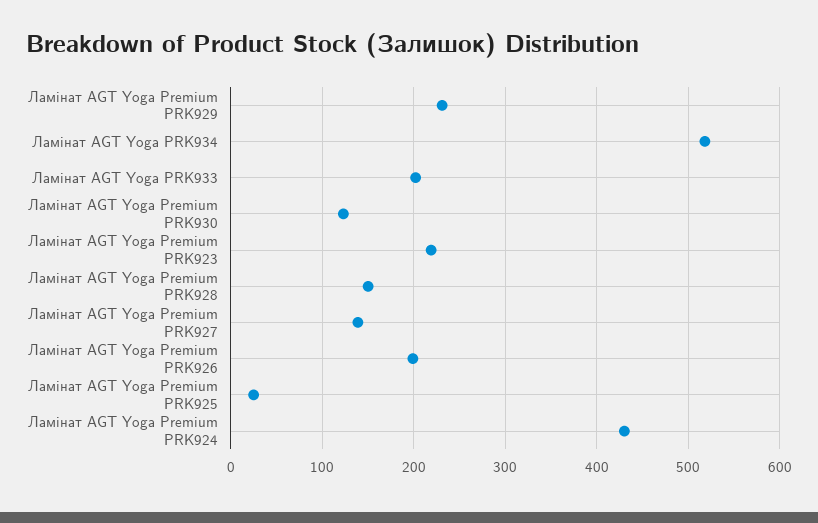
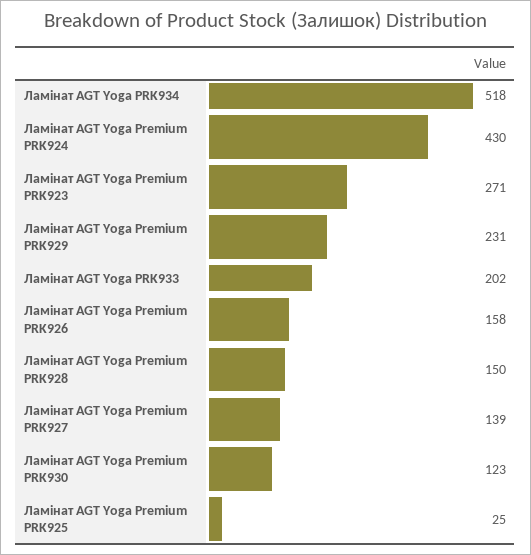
  {
    "Ламінат AGT Yoga Premium PRK929": 231,
    "Ламінат AGT Yoga PRK934": 518,
    "Ламінат AGT Yoga PRK933": 202,
    "Ламінат AGT Yoga Premium PRK930": 123,
-   "Ламінат AGT Yoga Premium PRK923": 220,
+   "Ламінат AGT Yoga Premium PRK923": 271,
    "Ламінат AGT Yoga Premium PRK928": 150,
    "Ламінат AGT Yoga Premium PRK927": 139,
-   "Ламінат AGT Yoga Premium PRK926": 200,
+   "Ламінат AGT Yoga Premium PRK926": 158,
    "Ламінат AGT Yoga Premium PRK925": 25,
    "Ламінат AGT Yoga Premium PRK924": 430
  }

